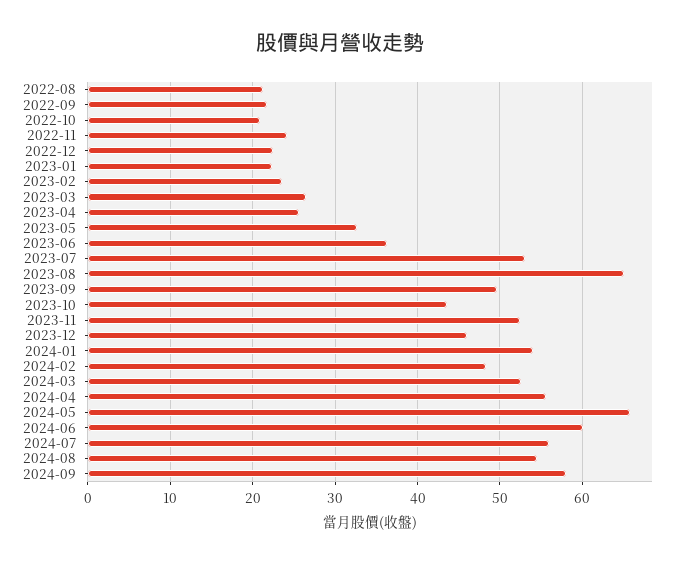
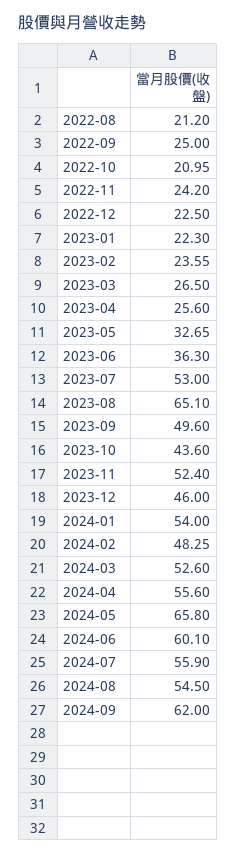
  {
    "2022-08": 21.2,
-   "2022-09": 22,
+   "2022-09": 25,
    "2022-10": 20.95,
    "2022-11": 24.2,
    "2022-12": 22.5,
    "2023-01": 22.3,
    "2023-02": 23.55,
    "2023-03": 26.5,
    "2023-04": 25.6,
    "2023-05": 32.65,
    "2023-06": 36.3,
    "2023-07": 53,
    "2023-08": 65.1,
    "2023-09": 49.6,
    "2023-10": 43.6,
    "2023-11": 52.4,
    "2023-12": 46,
    "2024-01": 54,
    "2024-02": 48.25,
    "2024-03": 52.6,
    "2024-04": 55.6,
    "2024-05": 65.8,
    "2024-06": 60.1,
    "2024-07": 55.9,
    "2024-08": 54.5,
-   "2024-09": 58
+   "2024-09": 62
  }

